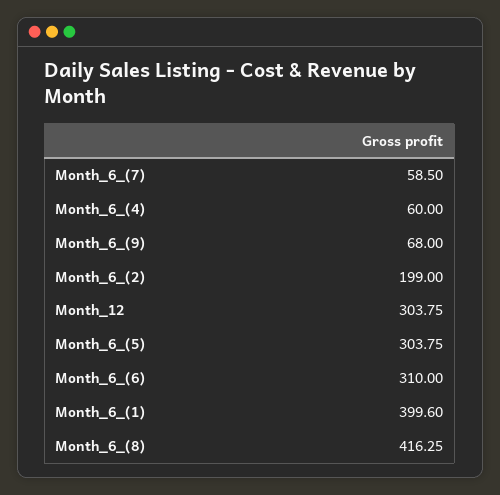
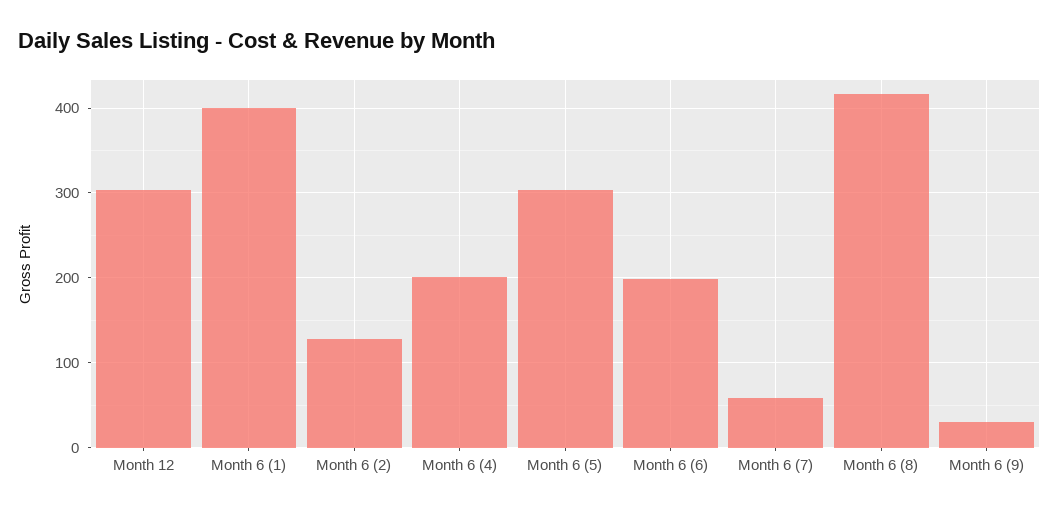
  {
    "Month_6_(7)": 58.5,
-   "Month_6_(4)": 60,
+   "Month_6_(4)": 200,
-   "Month_6_(9)": 68,
+   "Month_6_(9)": 30,
-   "Month_6_(2)": 199,
+   "Month_6_(2)": 130,
    "Month_12": 303.75,
    "Month_6_(5)": 303.75,
-   "Month_6_(6)": 310,
+   "Month_6_(6)": 200,
    "Month_6_(1)": 399.6,
    "Month_6_(8)": 416.25
  }

